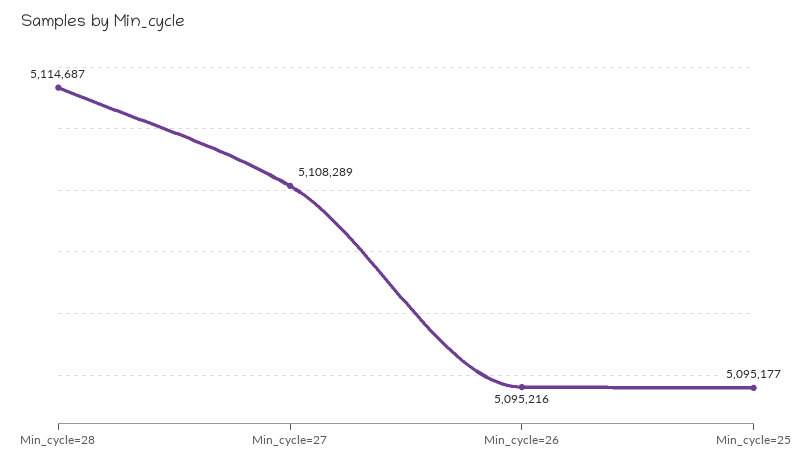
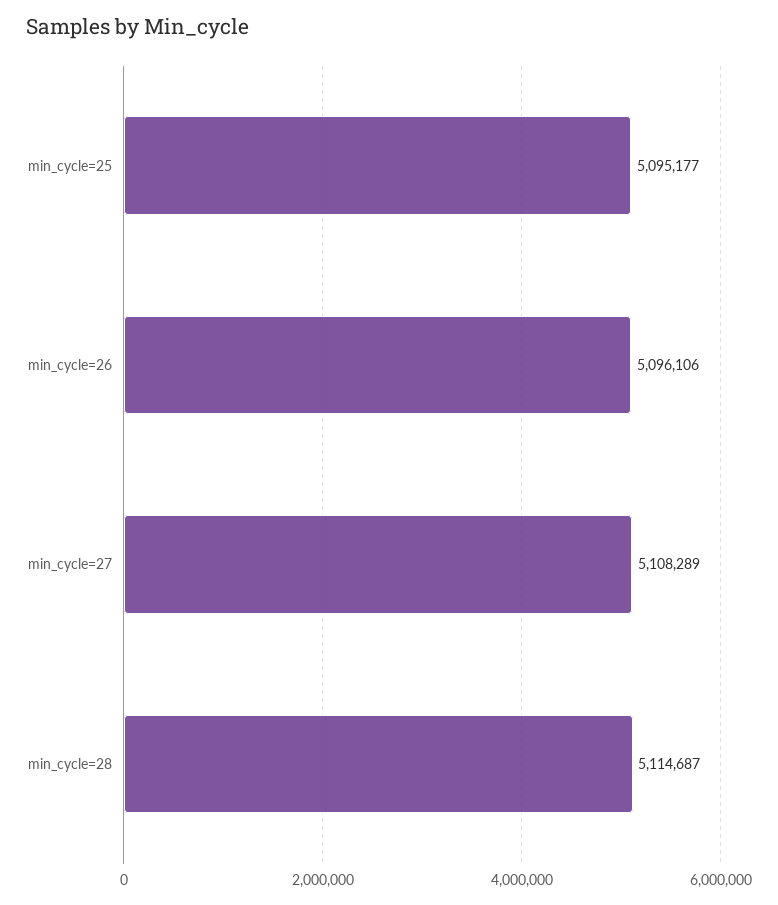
  {
    "Min_cycle=28": 5114687,
    "Min_cycle=27": 5108289,
-   "Min_cycle=26": 5095216,
+   "Min_cycle=26": 5096106,
    "Min_cycle=25": 5095177
  }

